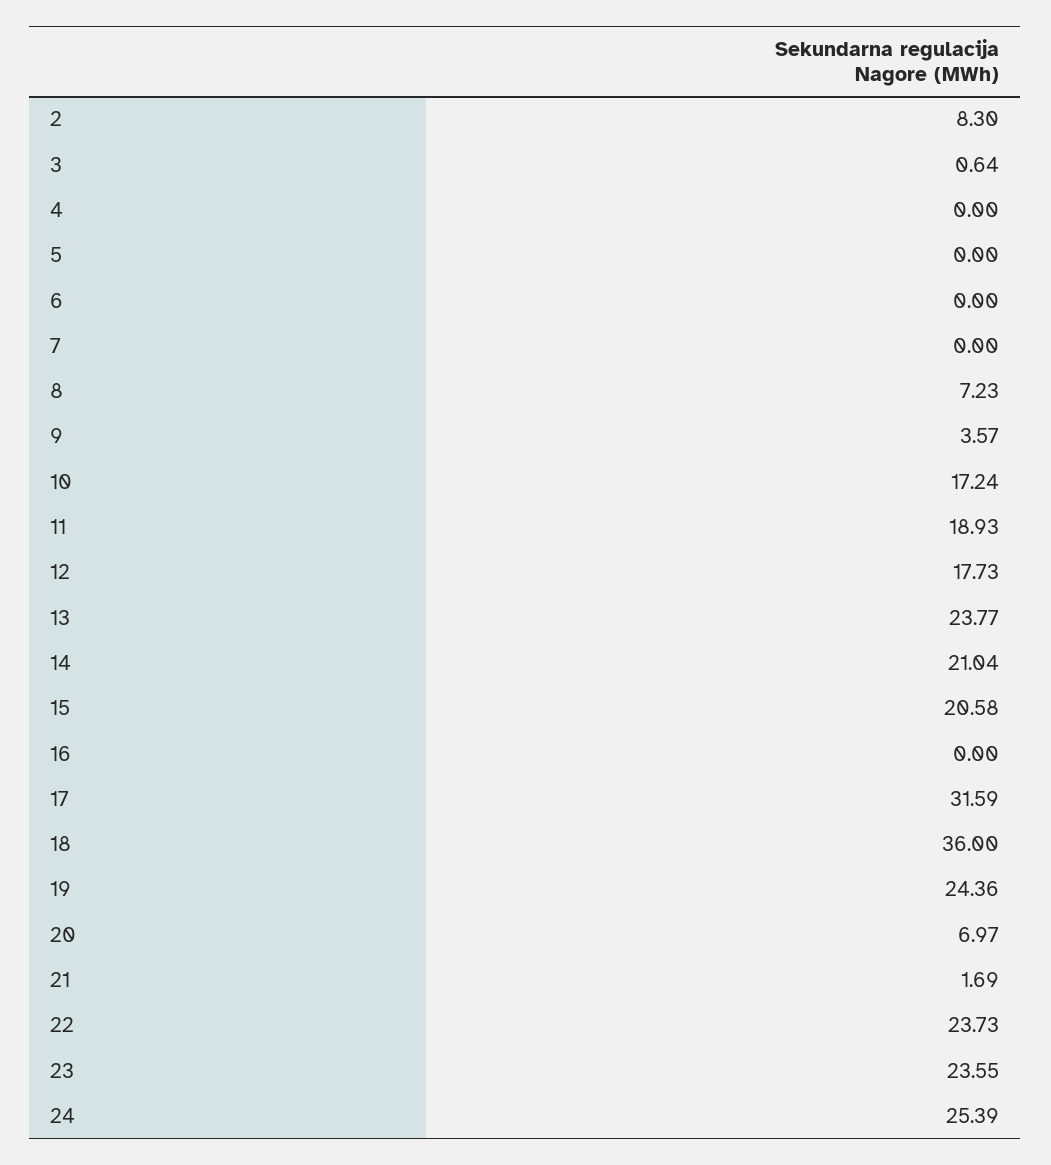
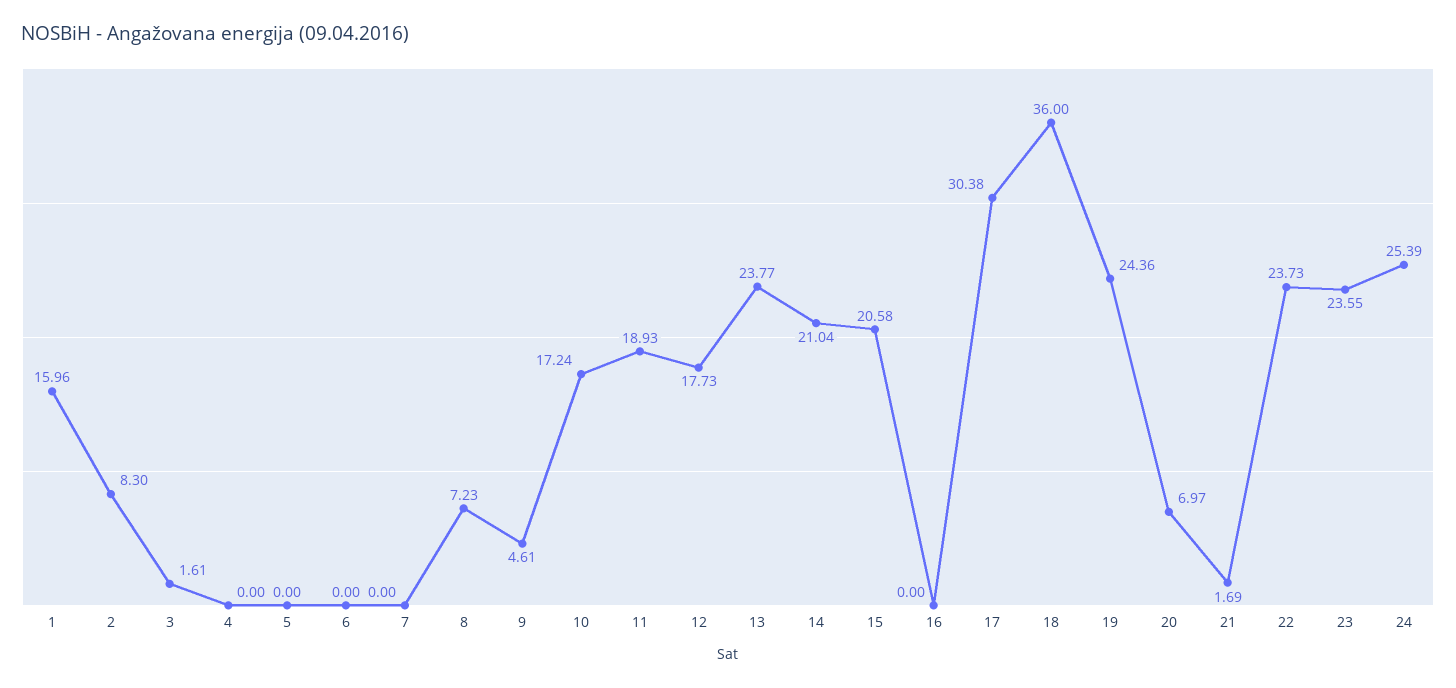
  {
    "2": 8.3,
-   "3": 0.64,
+   "3": 1.61,
    "4": 0,
    "5": 0,
    "6": 0,
    "7": 0,
    "8": 7.23,
-   "9": 3.57,
+   "9": 4.61,
    "10": 17.24,
    "11": 18.93,
    "12": 17.73,
    "13": 23.77,
    "14": 21.04,
    "15": 20.58,
    "16": 0,
-   "17": 31.59,
+   "17": 30.38,
    "18": 36,
    "19": 24.36,
    "20": 6.97,
    "21": 1.69,
    "22": 23.73,
    "23": 23.55,
-   "24": 25.39
+   "24": 25.39,
+   "1": 15.96
  }

